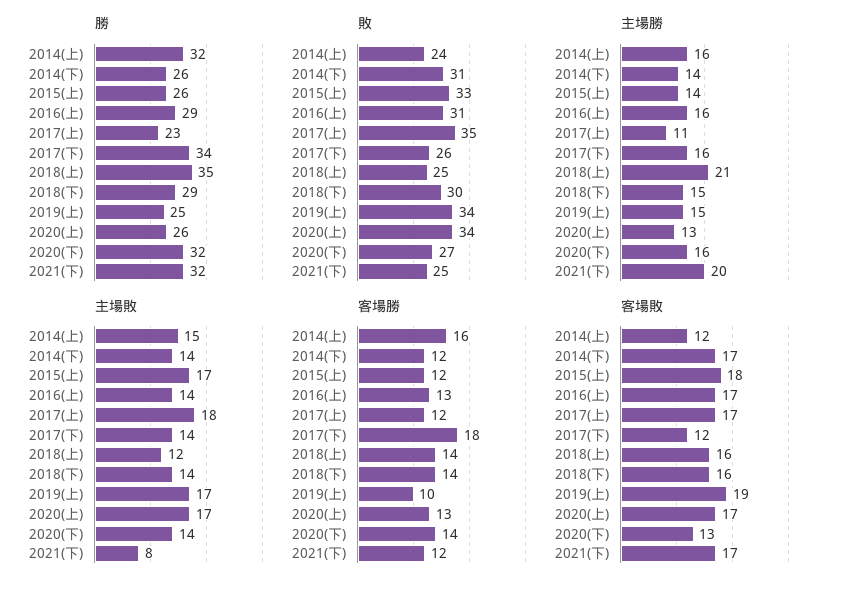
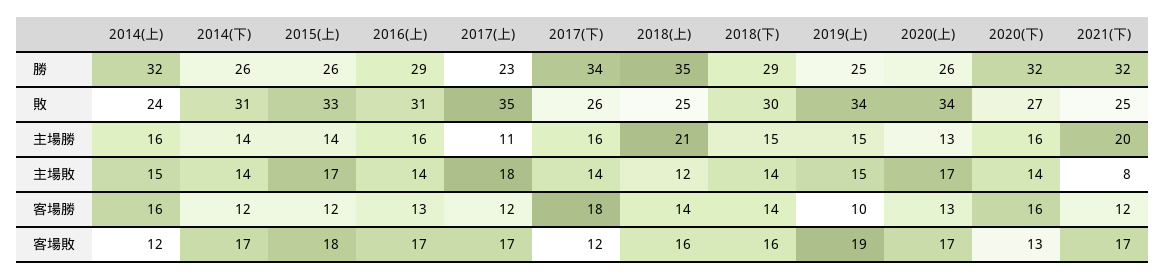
  {
    "勝": {
      "2014(上)": 32,
      "2014(下)": 26,
      "2015(上)": 26,
      "2016(上)": 29,
      "2017(上)": 23,
      "2017(下)": 34,
      "2018(上)": 35,
      "2018(下)": 29,
      "2019(上)": 25,
      "2020(上)": 26,
      "2020(下)": 32,
      "2021(下)": 32
    },
    "敗": {
      "2014(上)": 24,
      "2014(下)": 31,
      "2015(上)": 33,
      "2016(上)": 31,
      "2017(上)": 35,
      "2017(下)": 26,
      "2018(上)": 25,
      "2018(下)": 30,
      "2019(上)": 34,
      "2020(上)": 34,
      "2020(下)": 27,
      "2021(下)": 25
    },
    "主場勝": {
      "2014(上)": 16,
      "2014(下)": 14,
      "2015(上)": 14,
      "2016(上)": 16,
      "2017(上)": 11,
      "2017(下)": 16,
      "2018(上)": 21,
      "2018(下)": 15,
      "2019(上)": 15,
      "2020(上)": 13,
      "2020(下)": 16,
      "2021(下)": 20
    },
    "主場敗": {
      "2014(上)": 15,
      "2014(下)": 14,
      "2015(上)": 17,
      "2016(上)": 14,
      "2017(上)": 18,
      "2017(下)": 14,
      "2018(上)": 12,
      "2018(下)": 14,
-     "2019(上)": 17,
+     "2019(上)": 15,
      "2020(上)": 17,
      "2020(下)": 14,
      "2021(下)": 8
    },
    "客場勝": {
      "2014(上)": 16,
      "2014(下)": 12,
      "2015(上)": 12,
      "2016(上)": 13,
      "2017(上)": 12,
      "2017(下)": 18,
      "2018(上)": 14,
      "2018(下)": 14,
      "2019(上)": 10,
      "2020(上)": 13,
-     "2020(下)": 14,
+     "2020(下)": 16,
      "2021(下)": 12
    },
    "客場敗": {
      "2014(上)": 12,
      "2014(下)": 17,
      "2015(上)": 18,
      "2016(上)": 17,
      "2017(上)": 17,
      "2017(下)": 12,
      "2018(上)": 16,
      "2018(下)": 16,
      "2019(上)": 19,
      "2020(上)": 17,
      "2020(下)": 13,
      "2021(下)": 17
    }
  }

